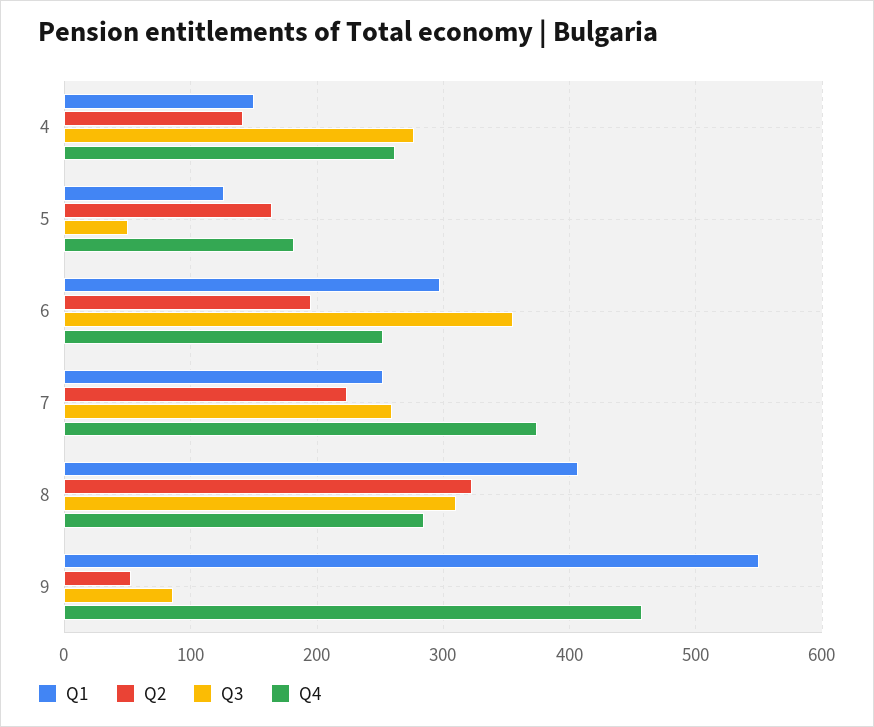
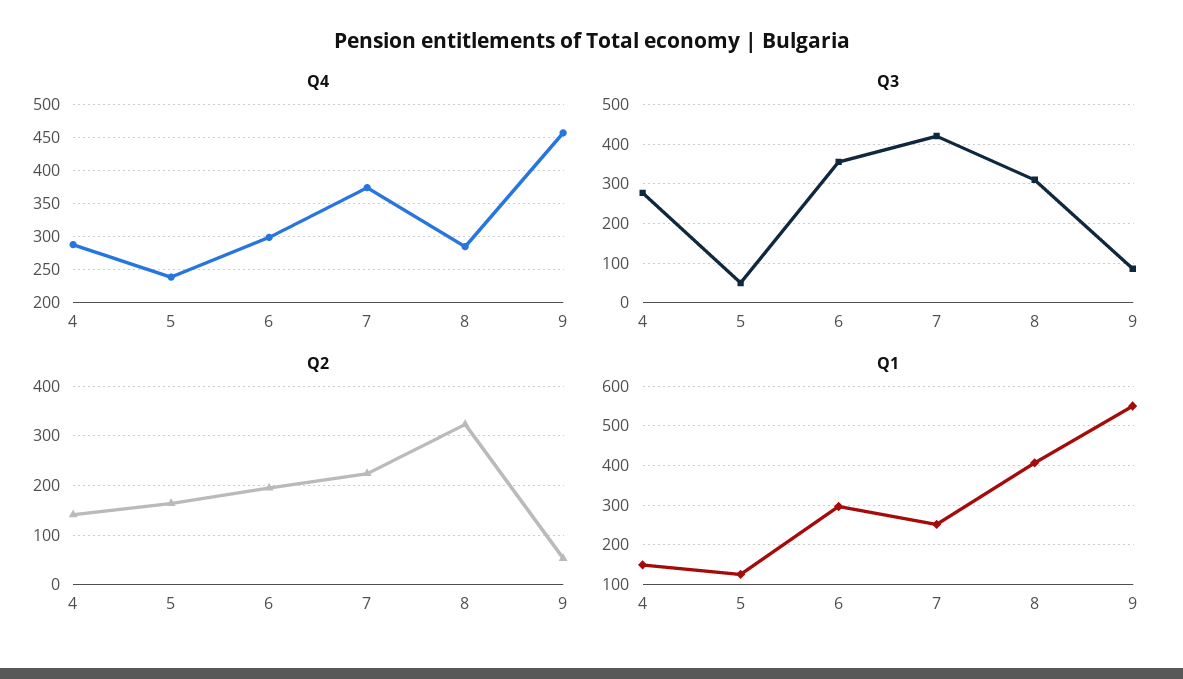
  {
    "Q1": {
      "4": 150,
      "5": 130,
      "6": 300,
      "7": 250,
      "8": 410,
      "9": 550
    },
    "Q2": {
      "4": 140,
      "5": 160,
      "6": 200,
      "7": 220,
      "8": 320,
      "9": 50
    },
    "Q3": {
      "4": 280,
      "5": 50,
      "6": 360,
-     "7": 260,
+     "7": 420,
      "8": 310,
      "9": 90
    },
    "Q4": {
-     "4": 260,
+     "4": 290,
-     "5": 180,
+     "5": 240,
-     "6": 250,
+     "6": 300,
      "7": 370,
      "8": 290,
      "9": 460
    }
  }

